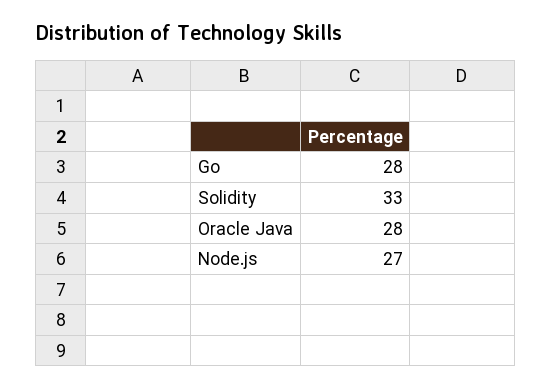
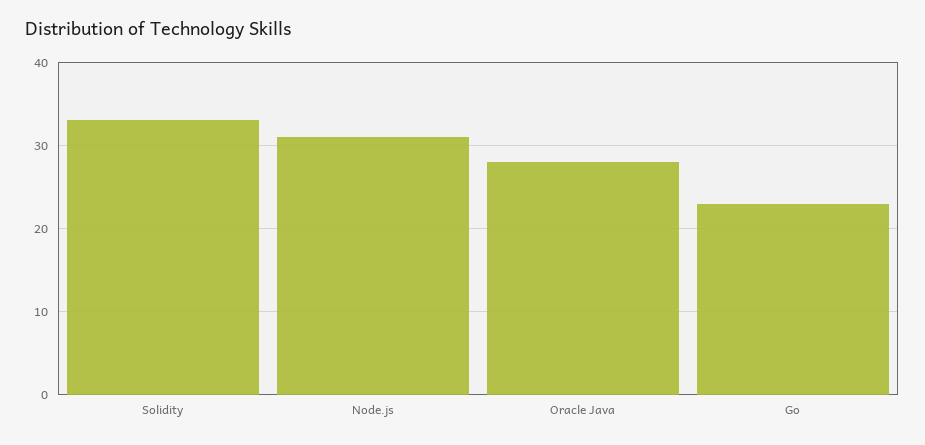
  {
-   "Go": 28,
+   "Go": 23,
    "Solidity": 33,
    "Oracle Java": 28,
-   "Node.js": 27
+   "Node.js": 31
  }

